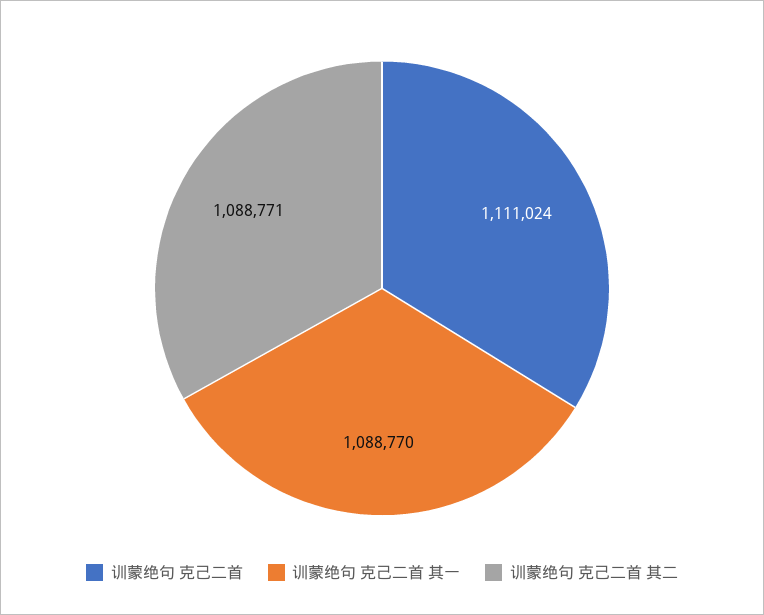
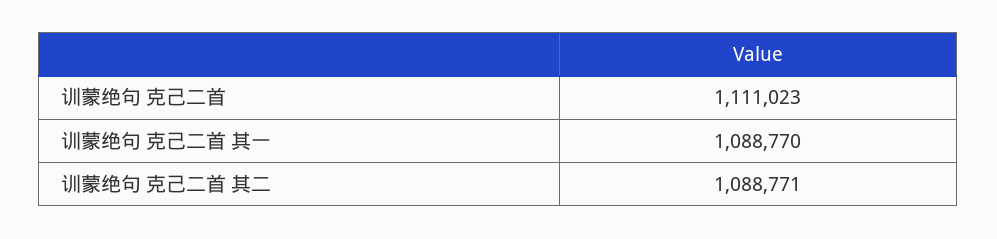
  {
-   "训蒙绝句 克己二首": 1111024,
+   "训蒙绝句 克己二首": 1111023,
    "训蒙绝句 克己二首 其一": 1088770,
    "训蒙绝句 克己二首 其二": 1088771
  }

